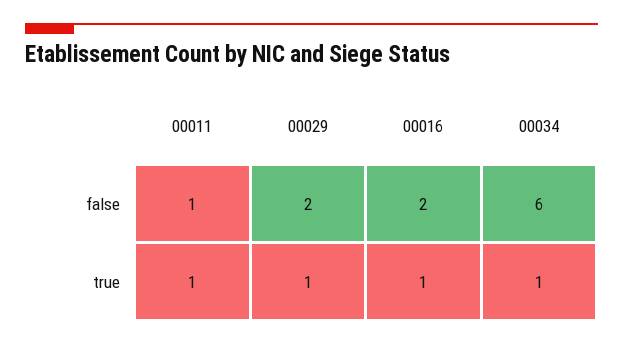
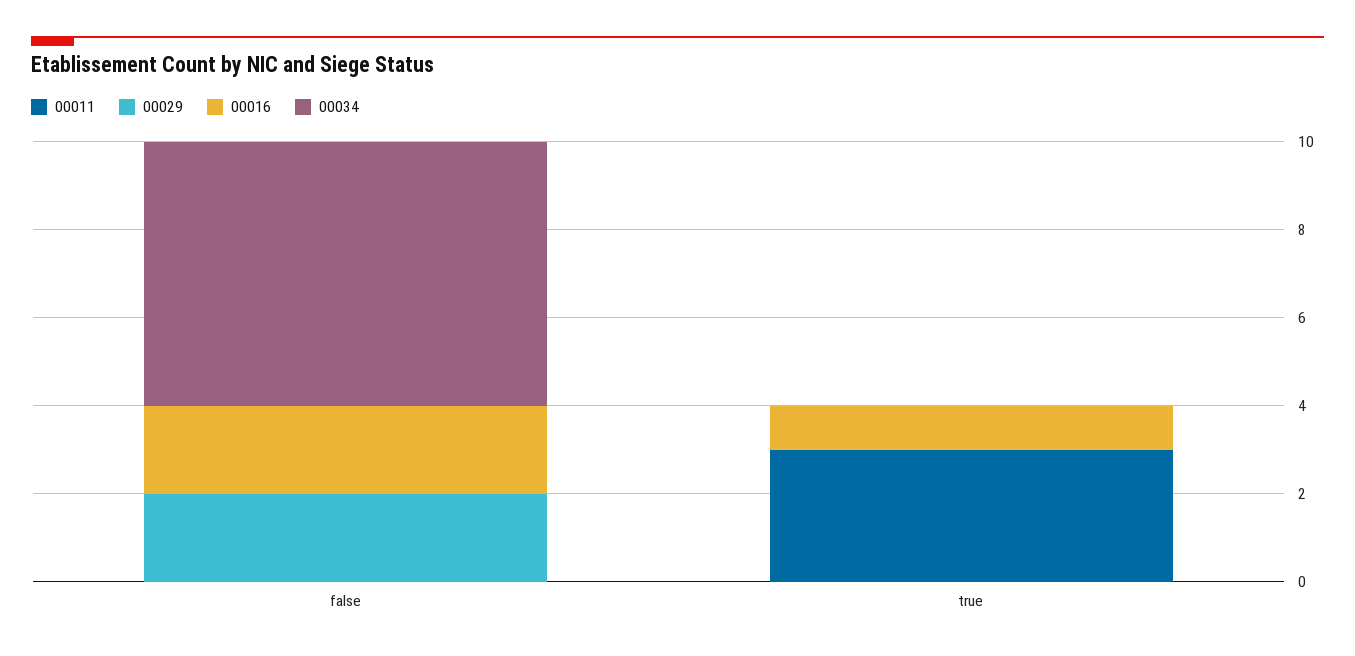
  {
    "00011": {
-     "false": 1,
+     "false": 0,
-     "true": 1
+     "true": 3
    },
    "00029": {
      "false": 2,
-     "true": 1
+     "true": 0
    },
    "00016": {
      "false": 2,
      "true": 1
    },
    "00034": {
      "false": 6,
-     "true": 1
+     "true": 0
    }
  }

